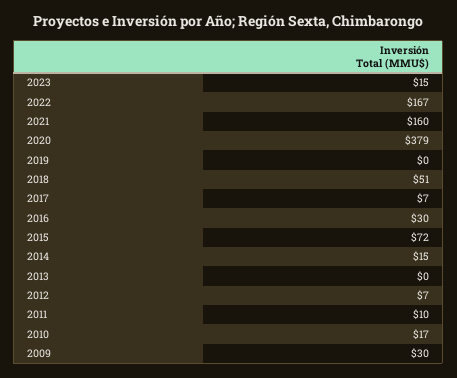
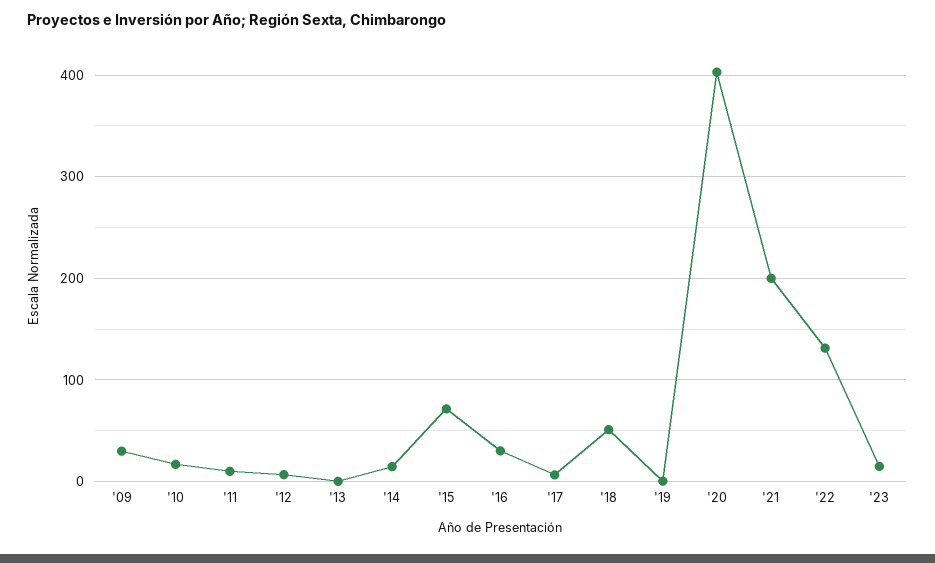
  {
    "2023": 15,
-   "2022": 167,
+   "2022": 130,
-   "2021": 160,
+   "2021": 200,
-   "2020": 379,
+   "2020": 400,
    "2019": 0,
    "2018": 51,
    "2017": 7,
    "2016": 30,
    "2015": 72,
    "2014": 15,
    "2013": 0,
    "2012": 7,
    "2011": 10,
    "2010": 17,
    "2009": 30
  }

